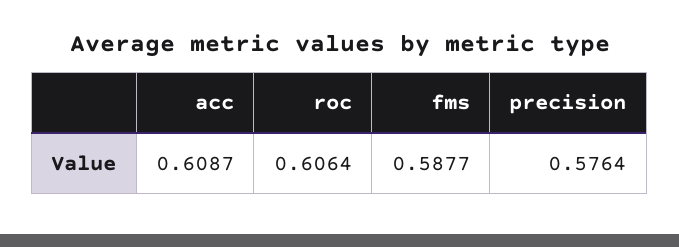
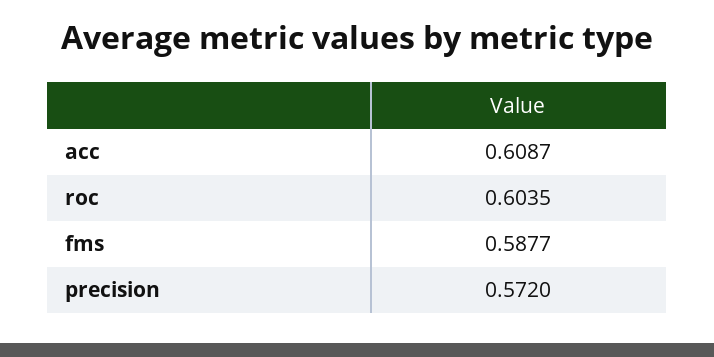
  {
    "acc": 0.6087,
-   "roc": 0.6064,
+   "roc": 0.6035,
    "fms": 0.5877,
-   "precision": 0.5764
+   "precision": 0.572
  }

